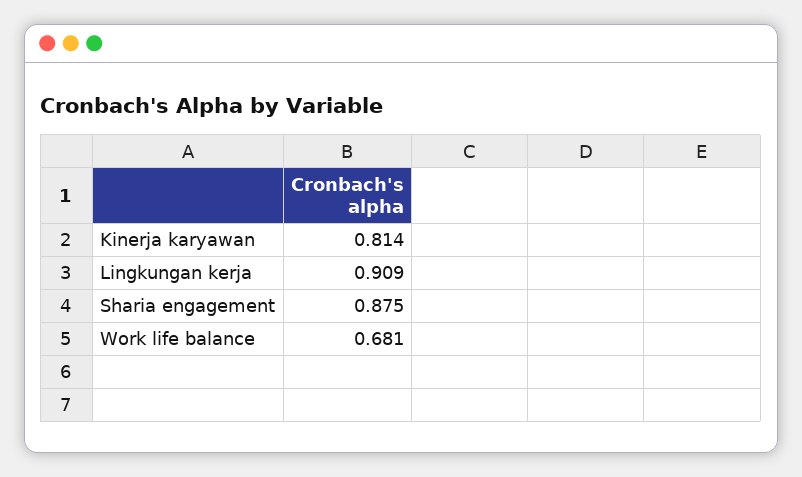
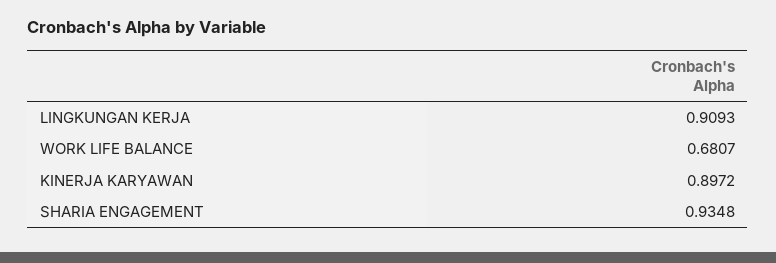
  {
-   "Kinerja karyawan": 0.814,
+   "Kinerja karyawan": 0.8972,
    "Lingkungan kerja": 0.9093,
-   "Sharia engagement": 0.875,
+   "Sharia engagement": 0.9348,
    "Work life balance": 0.6807
  }

